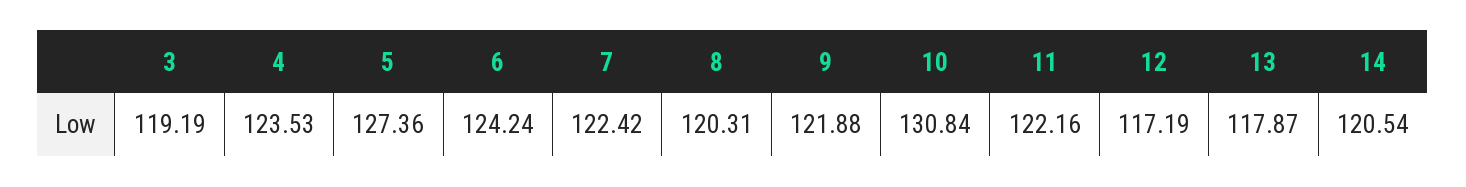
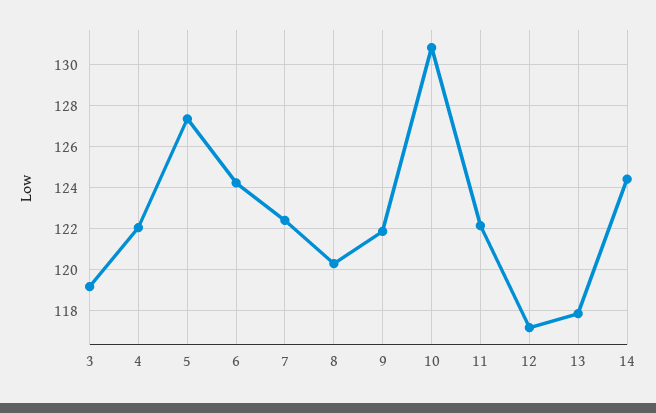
  {
    "3": 119.19,
-   "4": 123.53,
+   "4": 122,
    "5": 127.36,
    "6": 124.24,
    "7": 122.42,
    "8": 120.31,
    "9": 121.88,
    "10": 130.84,
    "11": 122.16,
    "12": 117.19,
    "13": 117.87,
-   "14": 120.54
+   "14": 124.5
  }

